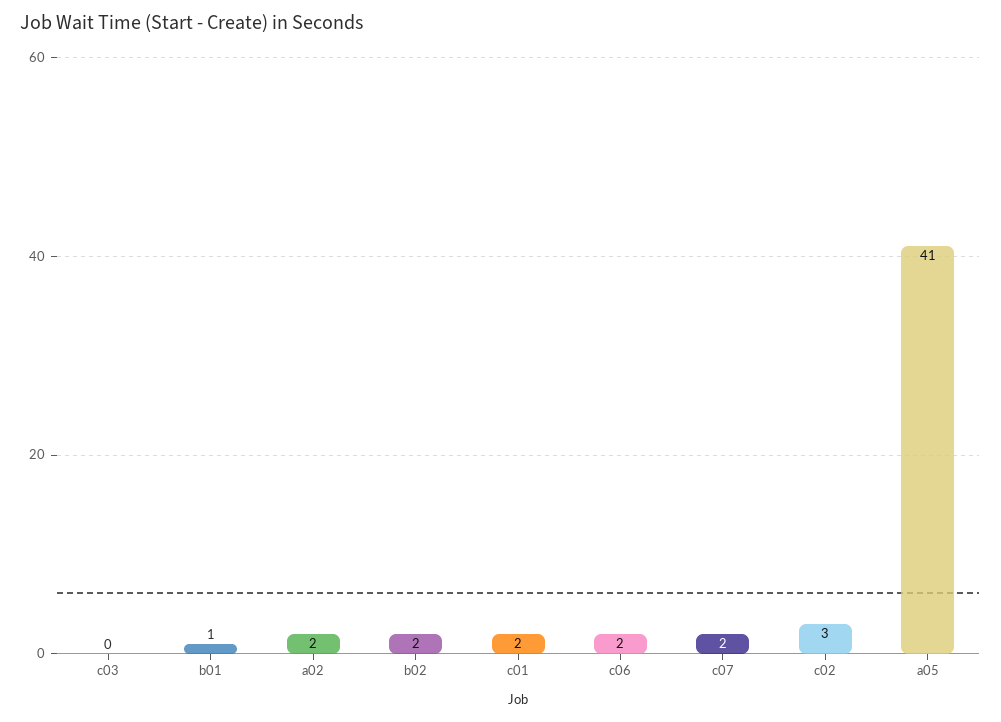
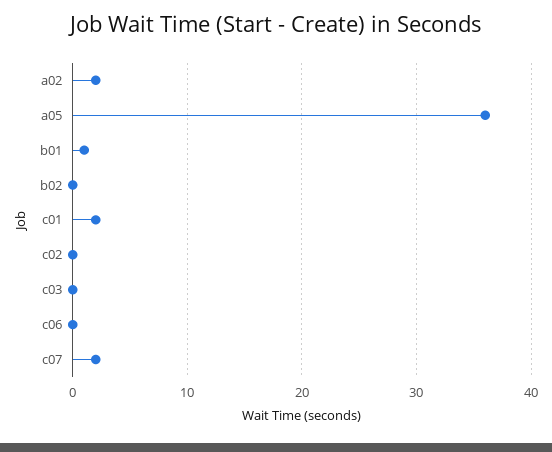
  {
    "c03": 0,
    "b01": 1,
    "a02": 2,
-   "b02": 2,
+   "b02": 0,
    "c01": 2,
-   "c06": 2,
+   "c06": 0,
    "c07": 2,
-   "c02": 3,
+   "c02": 0,
-   "a05": 41
+   "a05": 36
  }

